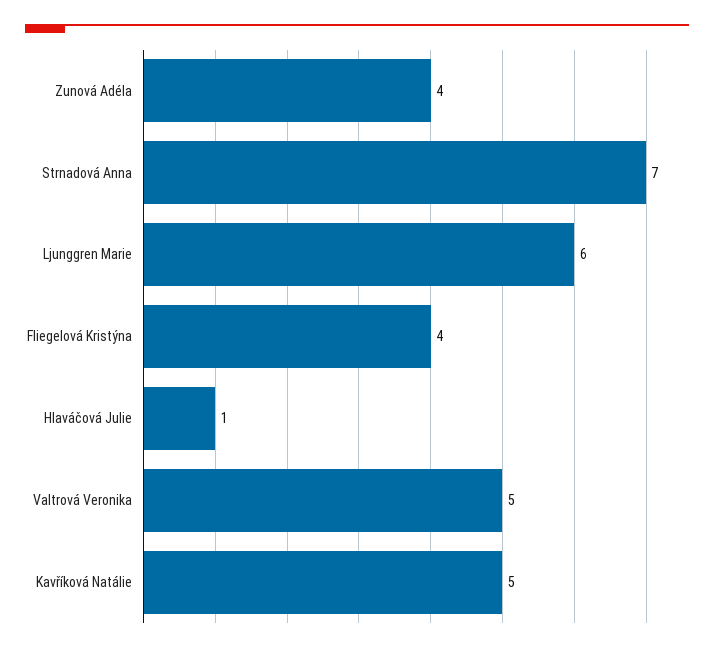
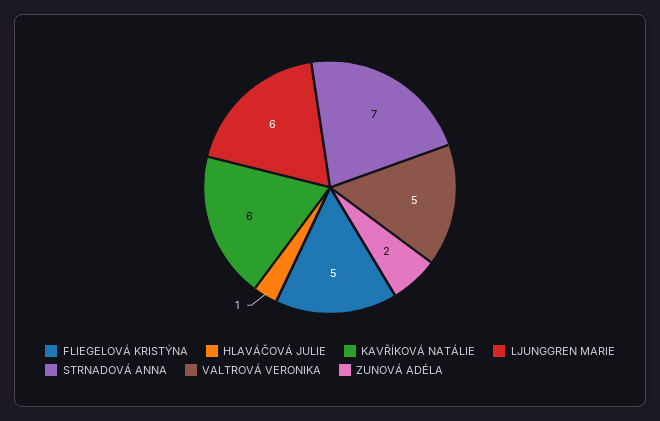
  {
-   "Zunová Adéla": 4,
+   "Zunová Adéla": 2,
    "Strnadová Anna": 7,
    "Ljunggren Marie": 6,
-   "Fliegelová Kristýna": 4,
+   "Fliegelová Kristýna": 5,
    "Hlaváčová Julie": 1,
    "Valtrová Veronika": 5,
-   "Kavříková Natálie": 5
+   "Kavříková Natálie": 6
  }

